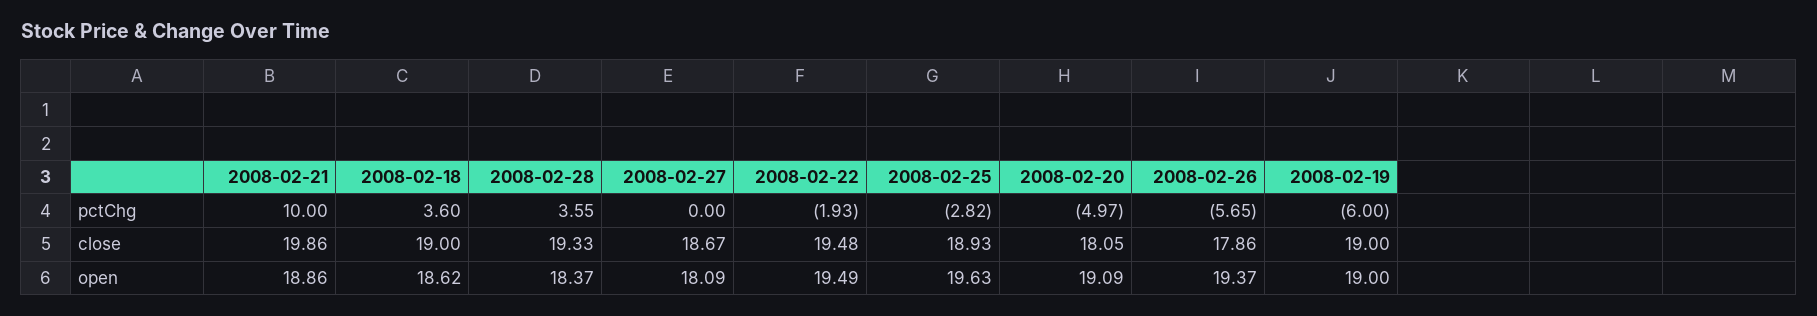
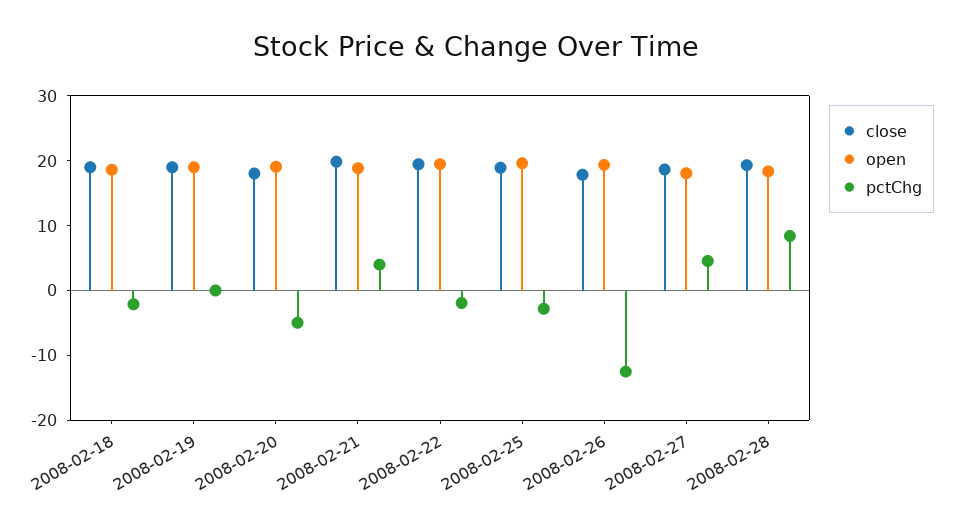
  {
    "pctChg": {
-     "2008-02-21": 10,
+     "2008-02-21": 4,
-     "2008-02-18": 3.6,
+     "2008-02-18": -2,
-     "2008-02-28": 3.55,
+     "2008-02-28": 8,
-     "2008-02-27": 0,
+     "2008-02-27": 4,
      "2008-02-22": -1.93,
      "2008-02-25": -2.82,
      "2008-02-20": -4.97,
-     "2008-02-26": -5.65,
+     "2008-02-26": -12,
-     "2008-02-19": -6
+     "2008-02-19": 0
    },
    "close": {
      "2008-02-21": 19.86,
      "2008-02-18": 19,
      "2008-02-28": 19.33,
      "2008-02-27": 18.67,
      "2008-02-22": 19.48,
      "2008-02-25": 18.93,
      "2008-02-20": 18.05,
      "2008-02-26": 17.86,
      "2008-02-19": 19
    },
    "open": {
      "2008-02-21": 18.86,
      "2008-02-18": 18.62,
      "2008-02-28": 18.37,
      "2008-02-27": 18.09,
      "2008-02-22": 19.49,
      "2008-02-25": 19.63,
      "2008-02-20": 19.09,
      "2008-02-26": 19.37,
      "2008-02-19": 19
    }
  }

